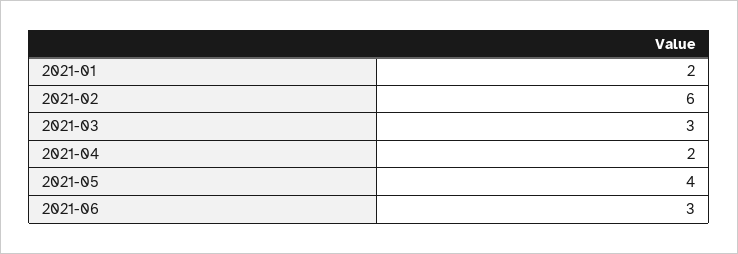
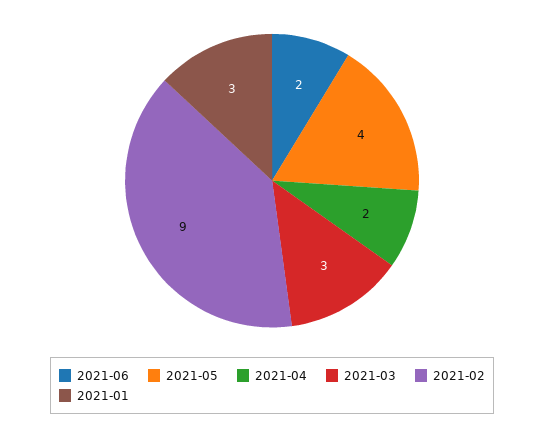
  {
-   "2021-01": 2,
+   "2021-01": 3,
-   "2021-02": 6,
+   "2021-02": 9,
    "2021-03": 3,
    "2021-04": 2,
    "2021-05": 4,
-   "2021-06": 3
+   "2021-06": 2
  }

